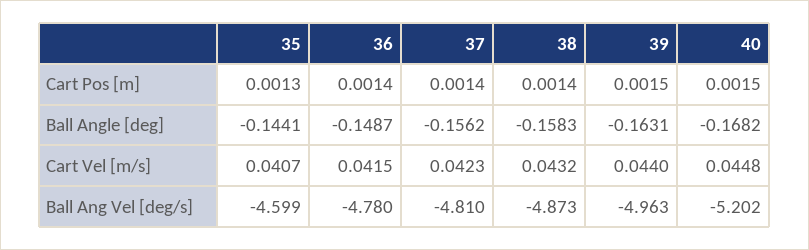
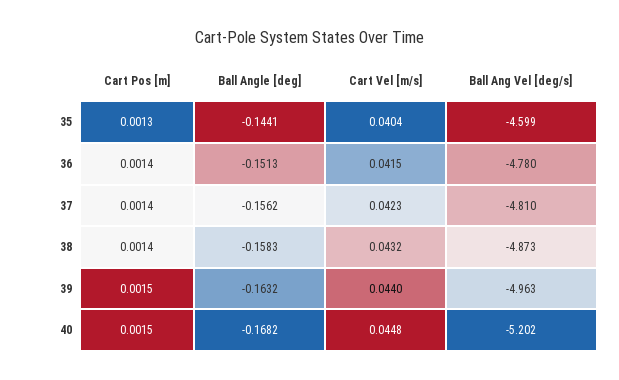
  {
    "35": {
      "Cart Pos [m]": 0.0013,
      "Ball Angle [deg]": -0.1441,
-     "Cart Vel [m/s]": 0.0407,
+     "Cart Vel [m/s]": 0.0404,
      "Ball Ang Vel [deg/s]": -4.599
    },
    "36": {
      "Cart Pos [m]": 0.0014,
-     "Ball Angle [deg]": -0.1487,
+     "Ball Angle [deg]": -0.1513,
      "Cart Vel [m/s]": 0.0415,
      "Ball Ang Vel [deg/s]": -4.78
    },
    "37": {
      "Cart Pos [m]": 0.0014,
      "Ball Angle [deg]": -0.1562,
      "Cart Vel [m/s]": 0.0423,
      "Ball Ang Vel [deg/s]": -4.81
    },
    "38": {
      "Cart Pos [m]": 0.0014,
      "Ball Angle [deg]": -0.1583,
      "Cart Vel [m/s]": 0.0432,
      "Ball Ang Vel [deg/s]": -4.873
    },
    "39": {
      "Cart Pos [m]": 0.0015,
-     "Ball Angle [deg]": -0.1631,
+     "Ball Angle [deg]": -0.1632,
      "Cart Vel [m/s]": 0.044,
      "Ball Ang Vel [deg/s]": -4.963
    },
    "40": {
      "Cart Pos [m]": 0.0015,
      "Ball Angle [deg]": -0.1682,
      "Cart Vel [m/s]": 0.0448,
      "Ball Ang Vel [deg/s]": -5.202
    }
  }

